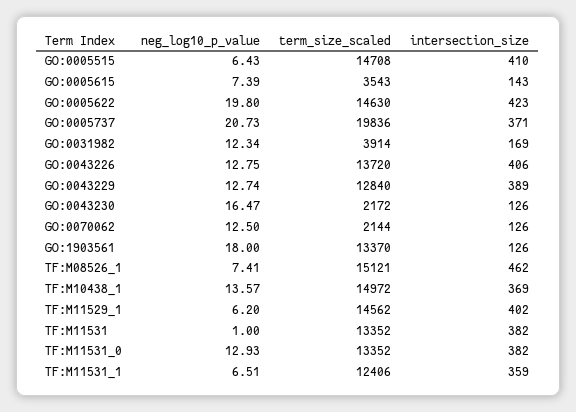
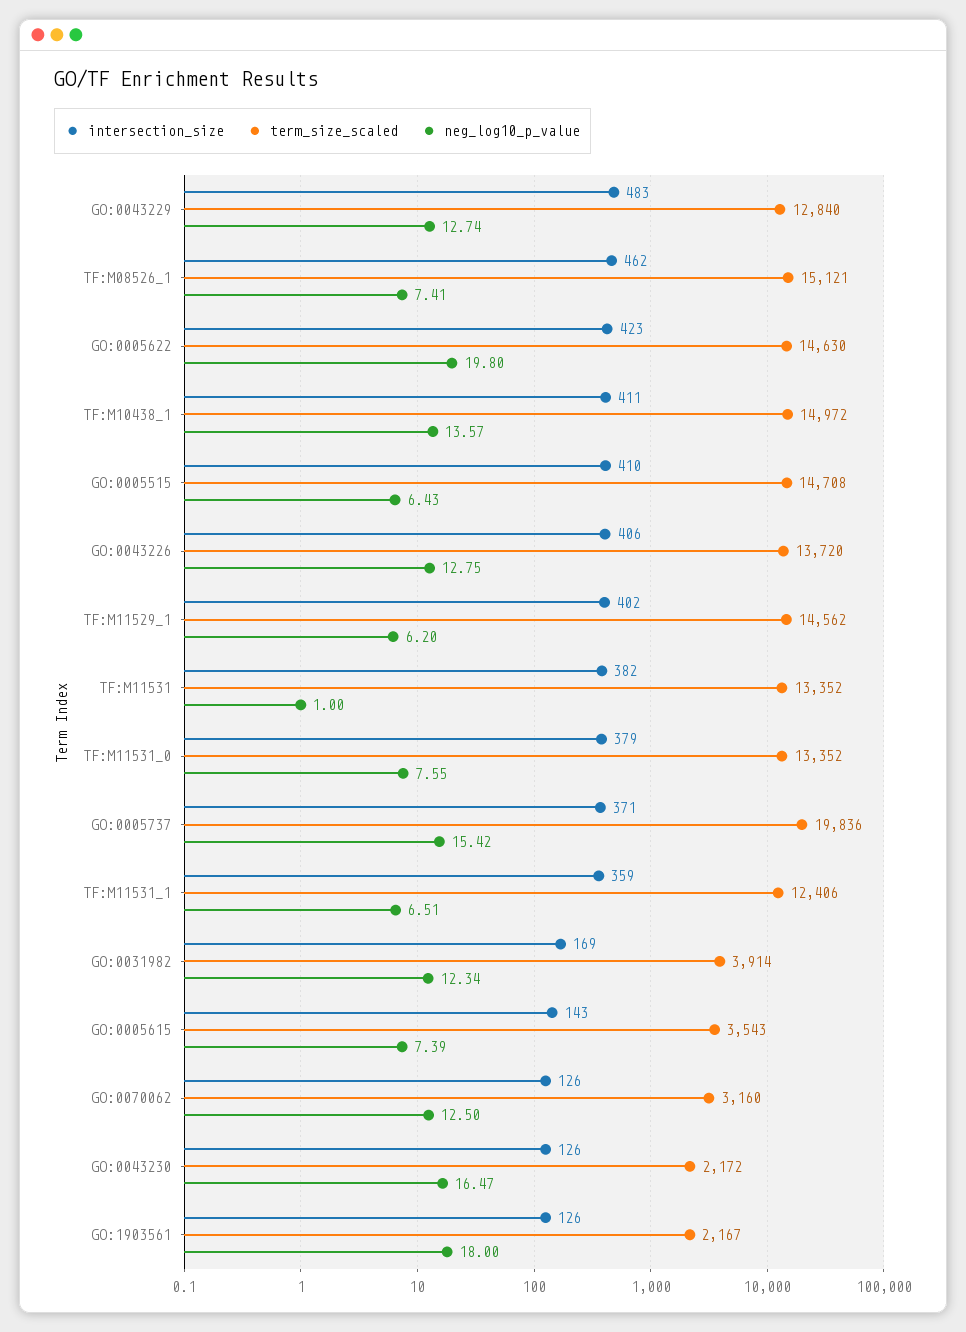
  {
    "neg_log10_p_value": {
      "GO:0005515": 6.43,
      "GO:0005615": 7.39,
      "GO:0005622": 19.8,
-     "GO:0005737": 20.73,
+     "GO:0005737": 15.42,
      "GO:0031982": 12.34,
      "GO:0043226": 12.75,
      "GO:0043229": 12.74,
      "GO:0043230": 16.47,
      "GO:0070062": 12.5,
      "GO:1903561": 18,
      "TF:M08526_1": 7.41,
      "TF:M10438_1": 13.57,
      "TF:M11529_1": 6.2,
      "TF:M11531": 1,
-     "TF:M11531_0": 12.93,
+     "TF:M11531_0": 7.55,
      "TF:M11531_1": 6.51
    },
    "term_size_scaled": {
      "GO:0005515": 14708,
      "GO:0005615": 3543,
      "GO:0005622": 14630,
      "GO:0005737": 19836,
      "GO:0031982": 3914,
      "GO:0043226": 13720,
      "GO:0043229": 12840,
      "GO:0043230": 2172,
-     "GO:0070062": 2144,
+     "GO:0070062": 3160,
-     "GO:1903561": 13370,
+     "GO:1903561": 2167,
      "TF:M08526_1": 15121,
      "TF:M10438_1": 14972,
      "TF:M11529_1": 14562,
      "TF:M11531": 13352,
      "TF:M11531_0": 13352,
      "TF:M11531_1": 12406
    },
    "intersection_size": {
      "GO:0005515": 410,
      "GO:0005615": 143,
      "GO:0005622": 423,
      "GO:0005737": 371,
      "GO:0031982": 169,
      "GO:0043226": 406,
-     "GO:0043229": 389,
+     "GO:0043229": 483,
      "GO:0043230": 126,
      "GO:0070062": 126,
      "GO:1903561": 126,
      "TF:M08526_1": 462,
-     "TF:M10438_1": 369,
+     "TF:M10438_1": 411,
      "TF:M11529_1": 402,
      "TF:M11531": 382,
-     "TF:M11531_0": 382,
+     "TF:M11531_0": 379,
      "TF:M11531_1": 359
    }
  }

